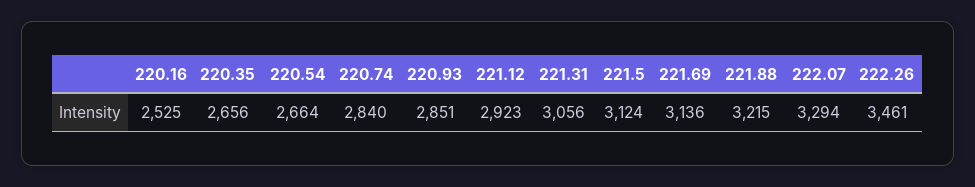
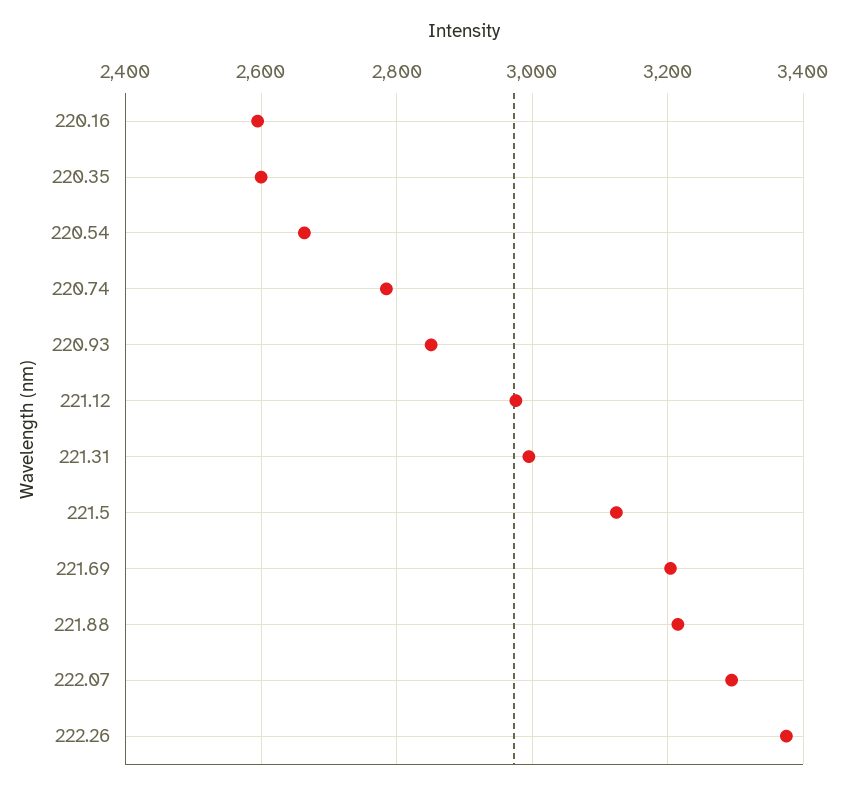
  {
-   "220.16": 2525,
+   "220.16": 2600,
-   "220.35": 2656,
+   "220.35": 2600,
    "220.54": 2664,
-   "220.74": 2840,
+   "220.74": 2780,
    "220.93": 2851,
-   "221.12": 2923,
+   "221.12": 2980,
-   "221.31": 3056,
+   "221.31": 3000,
    "221.5": 3124,
-   "221.69": 3136,
+   "221.69": 3200,
    "221.88": 3215,
    "222.07": 3294,
-   "222.26": 3461
+   "222.26": 3380
  }

